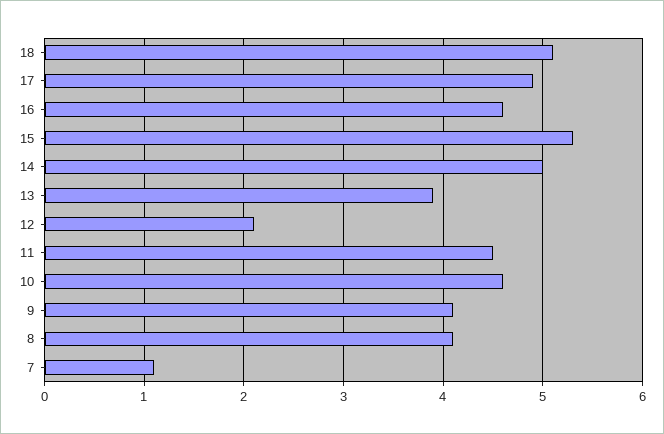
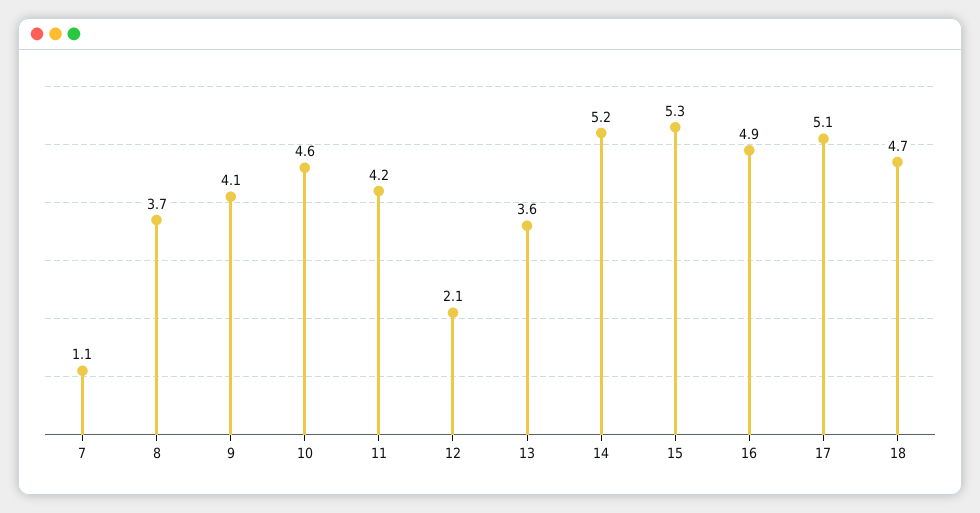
  {
-   "18": 5.1,
+   "18": 4.7,
-   "17": 4.9,
+   "17": 5.1,
-   "16": 4.6,
+   "16": 4.9,
    "15": 5.3,
-   "14": 5,
+   "14": 5.2,
-   "13": 3.9,
+   "13": 3.6,
    "12": 2.1,
-   "11": 4.5,
+   "11": 4.2,
    "10": 4.6,
    "9": 4.1,
-   "8": 4.1,
+   "8": 3.7,
    "7": 1.1
  }

